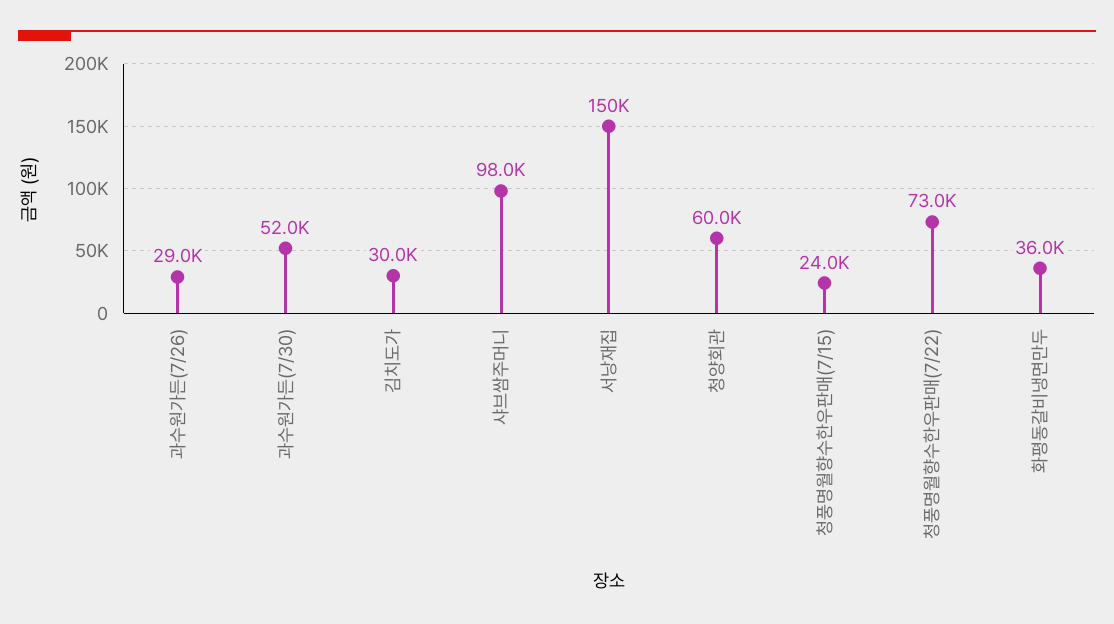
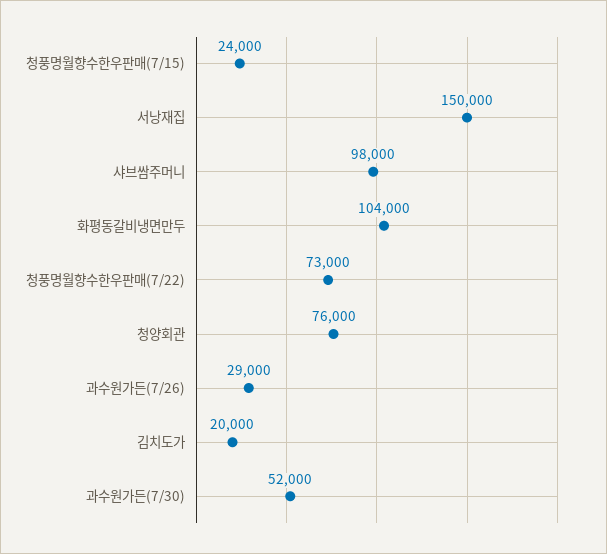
  {
    "과수원가든(7/26)": 29000,
    "과수원가든(7/30)": 52000,
-   "김치도가": 30000,
+   "김치도가": 20000,
    "샤브쌈주머니": 98000,
    "서낭재집": 150000,
-   "청양회관": 60000,
+   "청양회관": 76000,
    "청풍명월향수한우판매(7/15)": 24000,
    "청풍명월향수한우판매(7/22)": 73000,
-   "화평동갈비냉면만두": 36000
+   "화평동갈비냉면만두": 104000
  }

